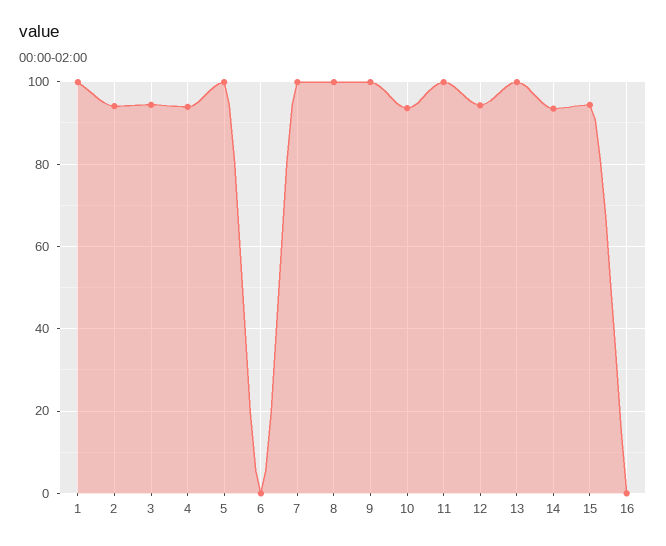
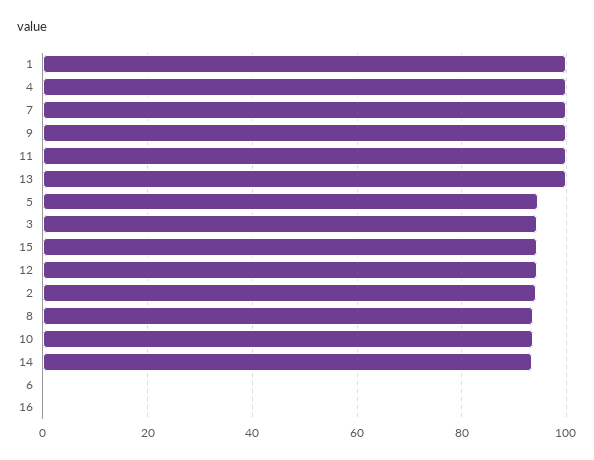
  {
    "1": 100,
    "2": 94,
    "3": 94,
-   "4": 94,
+   "4": 100,
-   "5": 100,
+   "5": 94,
    "6": 0,
    "7": 100,
-   "8": 100,
+   "8": 94,
    "9": 100,
    "10": 94,
    "11": 100,
    "12": 94,
    "13": 100,
    "14": 94,
    "15": 94,
    "16": 0
  }

